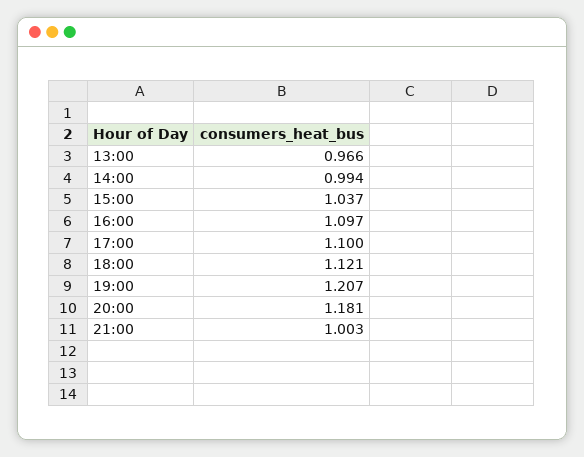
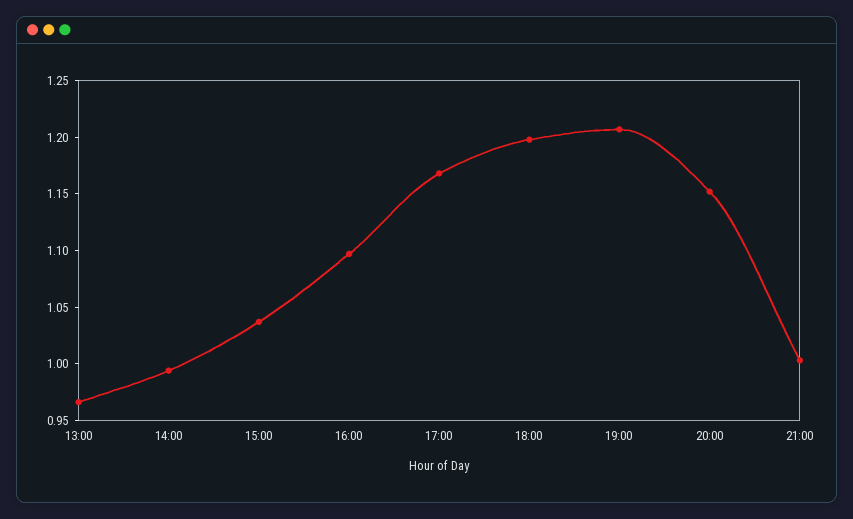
  {
    "13:00": 0.966,
    "14:00": 0.994,
    "15:00": 1.037,
    "16:00": 1.097,
-   "17:00": 1.1,
+   "17:00": 1.17,
-   "18:00": 1.121,
+   "18:00": 1.2,
    "19:00": 1.207,
-   "20:00": 1.181,
+   "20:00": 1.15,
    "21:00": 1.003
  }

